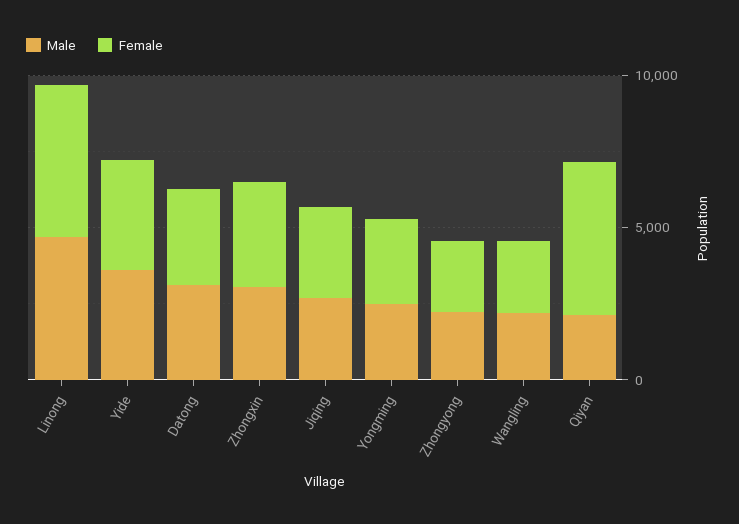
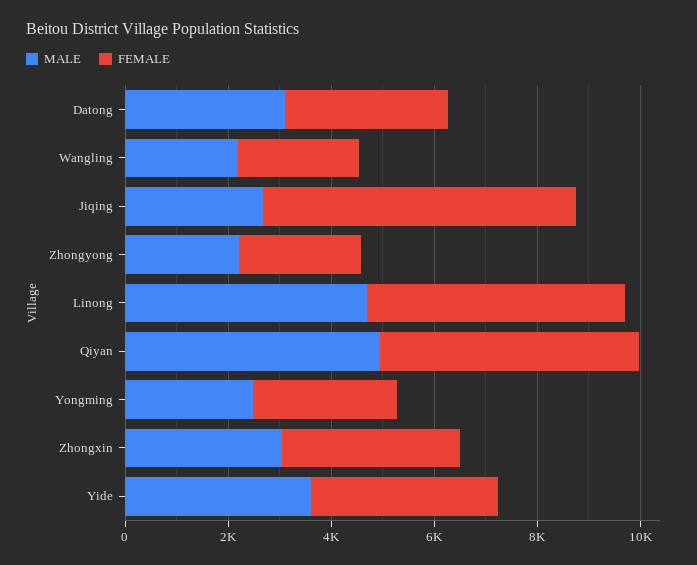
  {
    "Male": {
      "Linong": 4500,
      "Yide": 3500,
      "Datong": 3000,
      "Zhongxin": 3000,
      "Jiqing": 2500,
      "Yongming": 2500,
      "Zhongyong": 2000,
      "Wangling": 2000,
-     "Qiyan": 2000
+     "Qiyan": 5000
    },
    "Female": {
      "Linong": 5000,
      "Yide": 3500,
      "Datong": 3000,
      "Zhongxin": 3500,
-     "Jiqing": 3000,
+     "Jiqing": 6000,
      "Yongming": 3000,
      "Zhongyong": 2500,
      "Wangling": 2500,
      "Qiyan": 5000
    }
  }

